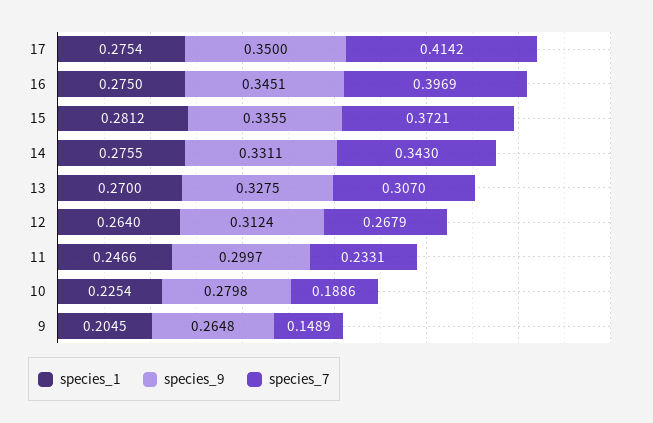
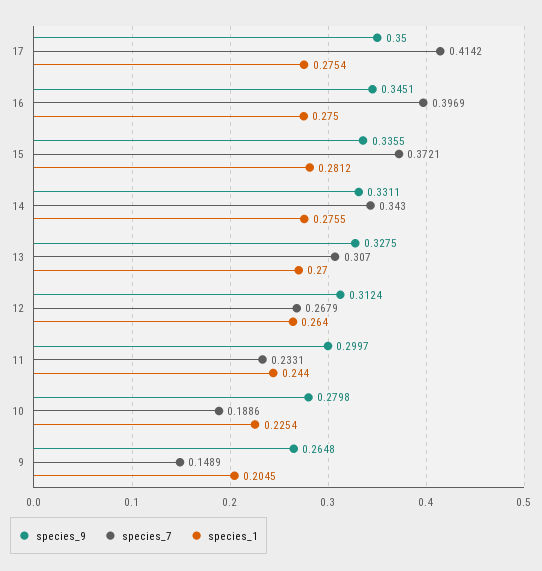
  {
    "species_1": {
      "17": 0.2754,
      "16": 0.275,
      "15": 0.2812,
      "14": 0.2755,
      "13": 0.27,
      "12": 0.264,
-     "11": 0.2466,
+     "11": 0.244,
      "10": 0.2254,
      "9": 0.2045
    },
    "species_9": {
      "17": 0.35,
      "16": 0.3451,
      "15": 0.3355,
      "14": 0.3311,
      "13": 0.3275,
      "12": 0.3124,
      "11": 0.2997,
      "10": 0.2798,
      "9": 0.2648
    },
    "species_7": {
      "17": 0.4142,
      "16": 0.3969,
      "15": 0.3721,
      "14": 0.343,
      "13": 0.307,
      "12": 0.2679,
      "11": 0.2331,
      "10": 0.1886,
      "9": 0.1489
    }
  }

